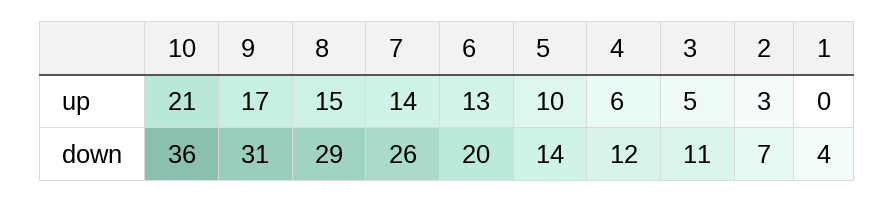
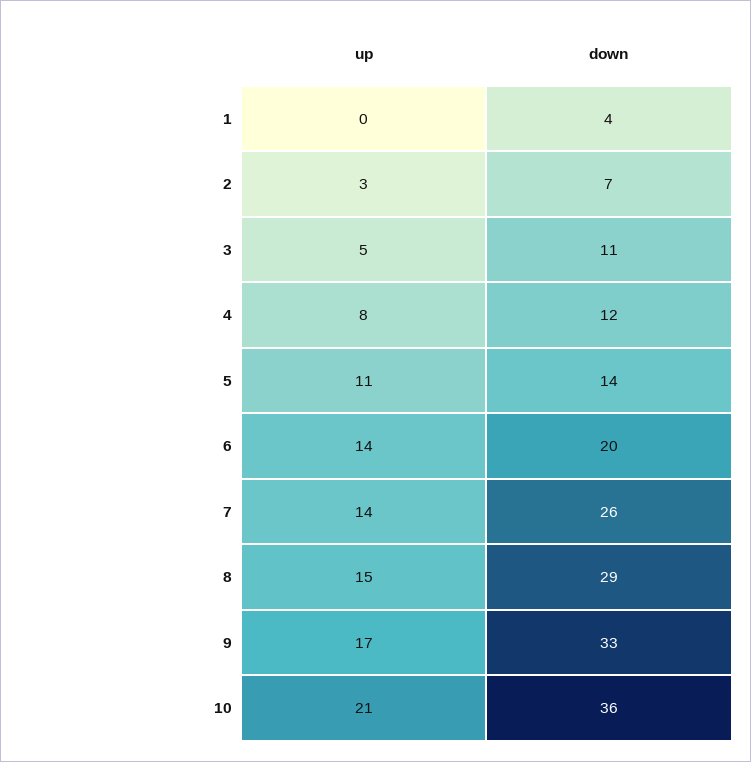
  {
    "10": {
      "up": 21,
      "down": 36
    },
    "9": {
      "up": 17,
-     "down": 31
+     "down": 33
    },
    "8": {
      "up": 15,
      "down": 29
    },
    "7": {
      "up": 14,
      "down": 26
    },
    "6": {
-     "up": 13,
+     "up": 14,
      "down": 20
    },
    "5": {
-     "up": 10,
+     "up": 11,
      "down": 14
    },
    "4": {
-     "up": 6,
+     "up": 8,
      "down": 12
    },
    "3": {
      "up": 5,
      "down": 11
    },
    "2": {
      "up": 3,
      "down": 7
    },
    "1": {
      "up": 0,
      "down": 4
    }
  }

